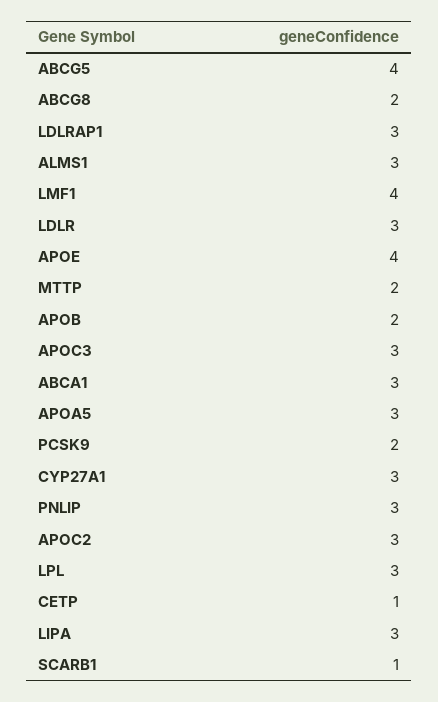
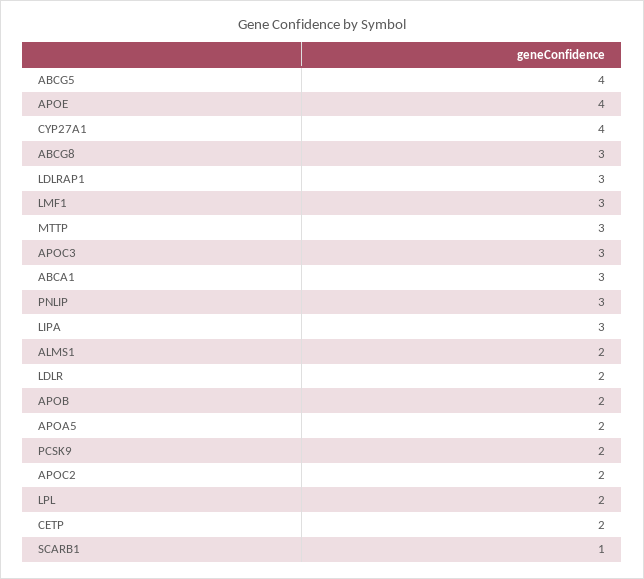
  {
    "ABCG5": 4,
-   "ABCG8": 2,
+   "ABCG8": 3,
    "LDLRAP1": 3,
-   "ALMS1": 3,
+   "ALMS1": 2,
-   "LMF1": 4,
+   "LMF1": 3,
-   "LDLR": 3,
+   "LDLR": 2,
    "APOE": 4,
-   "MTTP": 2,
+   "MTTP": 3,
    "APOB": 2,
    "APOC3": 3,
    "ABCA1": 3,
-   "APOA5": 3,
+   "APOA5": 2,
    "PCSK9": 2,
-   "CYP27A1": 3,
+   "CYP27A1": 4,
    "PNLIP": 3,
-   "APOC2": 3,
+   "APOC2": 2,
-   "LPL": 3,
+   "LPL": 2,
-   "CETP": 1,
+   "CETP": 2,
    "LIPA": 3,
    "SCARB1": 1
  }

